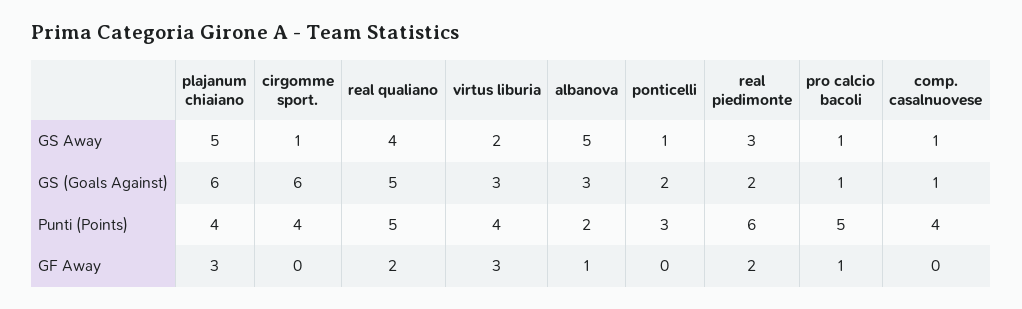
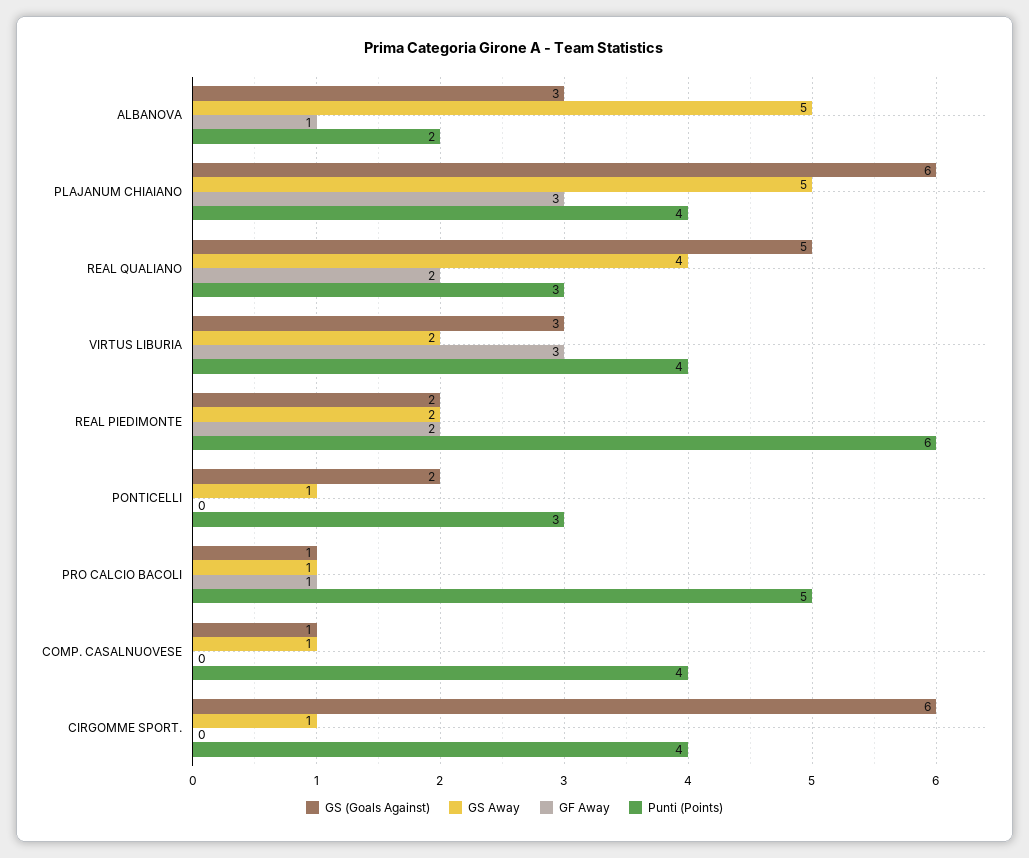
  {
    "GS Away": {
      "plajanum chiaiano": 5,
      "cirgomme sport.": 1,
      "real qualiano": 4,
      "virtus liburia": 2,
      "albanova": 5,
      "ponticelli": 1,
-     "real piedimonte": 3,
+     "real piedimonte": 2,
      "pro calcio bacoli": 1,
      "comp. casalnuovese": 1
    },
    "GS (Goals Against)": {
      "plajanum chiaiano": 6,
      "cirgomme sport.": 6,
      "real qualiano": 5,
      "virtus liburia": 3,
      "albanova": 3,
      "ponticelli": 2,
      "real piedimonte": 2,
      "pro calcio bacoli": 1,
      "comp. casalnuovese": 1
    },
    "Punti (Points)": {
      "plajanum chiaiano": 4,
      "cirgomme sport.": 4,
-     "real qualiano": 5,
+     "real qualiano": 3,
      "virtus liburia": 4,
      "albanova": 2,
      "ponticelli": 3,
      "real piedimonte": 6,
      "pro calcio bacoli": 5,
      "comp. casalnuovese": 4
    },
    "GF Away": {
      "plajanum chiaiano": 3,
      "cirgomme sport.": 0,
      "real qualiano": 2,
      "virtus liburia": 3,
      "albanova": 1,
      "ponticelli": 0,
      "real piedimonte": 2,
      "pro calcio bacoli": 1,
      "comp. casalnuovese": 0
    }
  }

